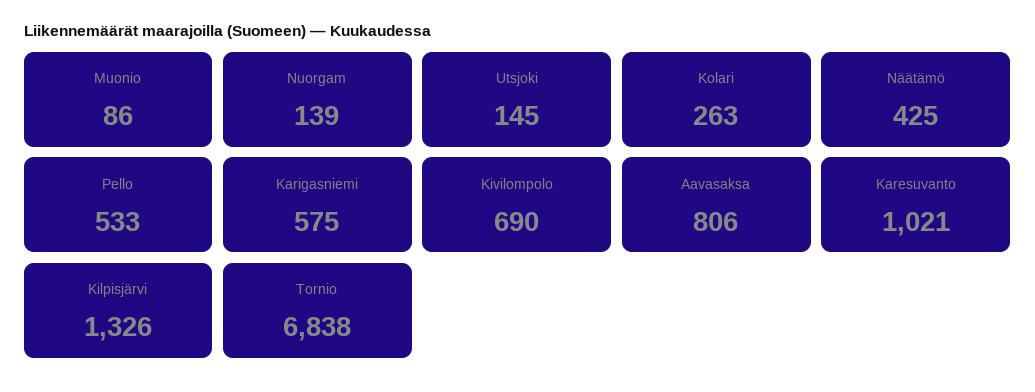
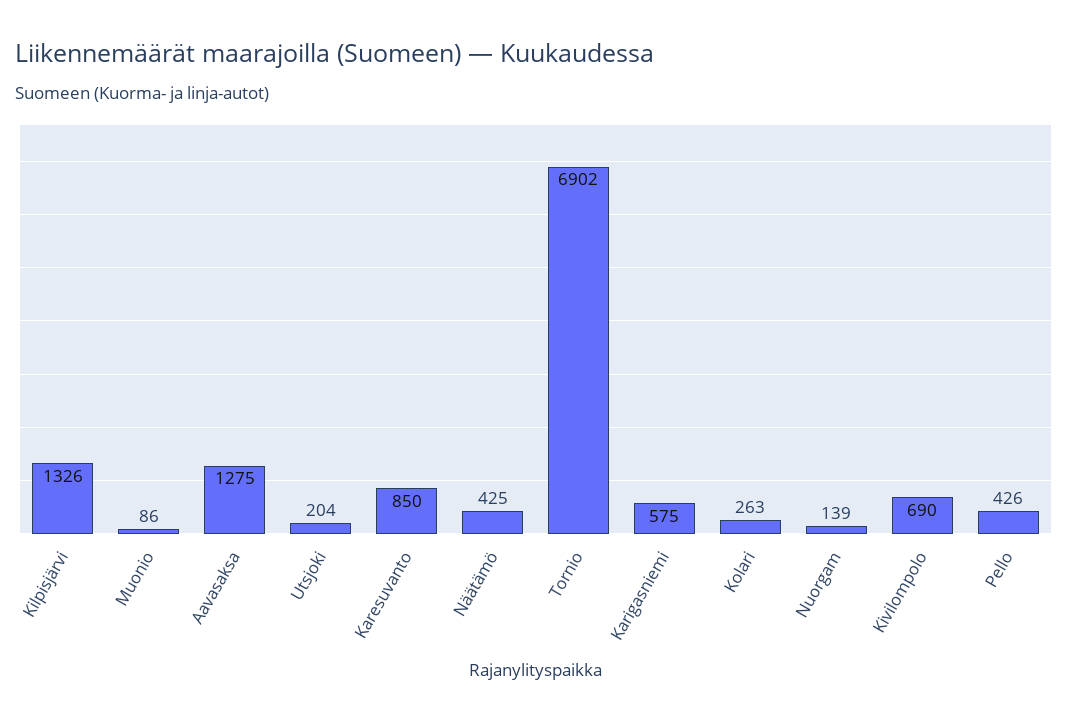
  {
    "Muonio": 86,
    "Nuorgam": 139,
-   "Utsjoki": 145,
+   "Utsjoki": 204,
    "Kolari": 263,
    "Näätämö": 425,
-   "Pello": 533,
+   "Pello": 426,
    "Karigasniemi": 575,
    "Kivilompolo": 690,
-   "Aavasaksa": 806,
+   "Aavasaksa": 1275,
-   "Karesuvanto": 1021,
+   "Karesuvanto": 850,
    "Kilpisjärvi": 1326,
-   "Tornio": 6838
+   "Tornio": 6902
  }

